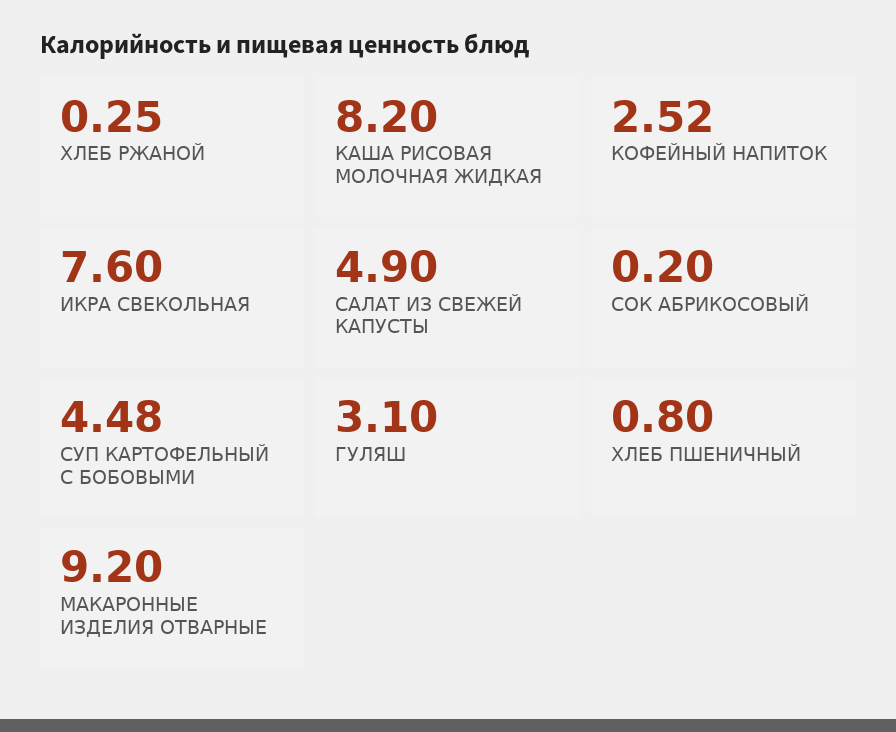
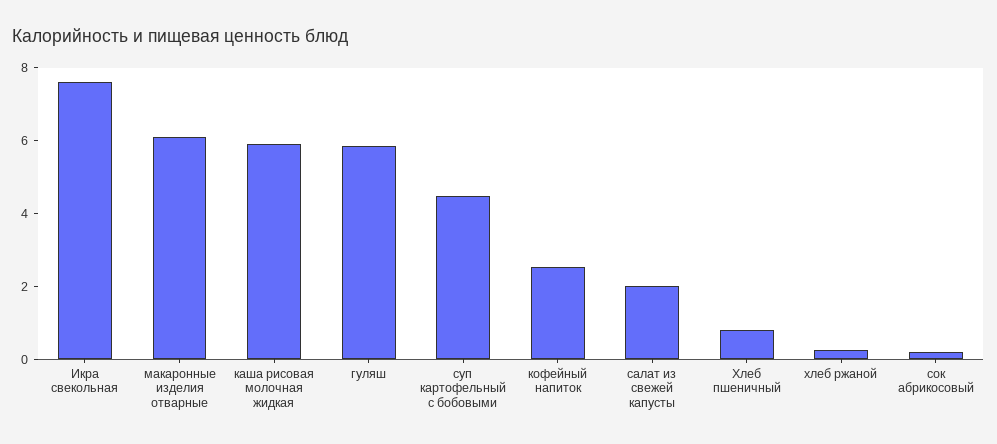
  {
    "ХЛЕБ РЖАНОЙ": 0.25,
-   "КАША РИСОВАЯ МОЛОЧНАЯ ЖИДКАЯ": 8.2,
+   "КАША РИСОВАЯ МОЛОЧНАЯ ЖИДКАЯ": 6,
    "КОФЕЙНЫЙ НАПИТОК": 2.52,
    "ИКРА СВЕКОЛЬНАЯ": 7.6,
-   "САЛАТ ИЗ СВЕЖЕЙ КАПУСТЫ": 4.9,
+   "САЛАТ ИЗ СВЕЖЕЙ КАПУСТЫ": 2,
    "СОК АБРИКОСОВЫЙ": 0.2,
    "СУП КАРТОФЕЛЬНЫЙ С БОБОВЫМИ": 4.48,
-   "ГУЛЯШ": 3.1,
+   "ГУЛЯШ": 6,
    "ХЛЕБ ПШЕНИЧНЫЙ": 0.8,
-   "МАКАРОННЫЕ ИЗДЕЛИЯ ОТВАРНЫЕ": 9.2
+   "МАКАРОННЫЕ ИЗДЕЛИЯ ОТВАРНЫЕ": 6
  }

